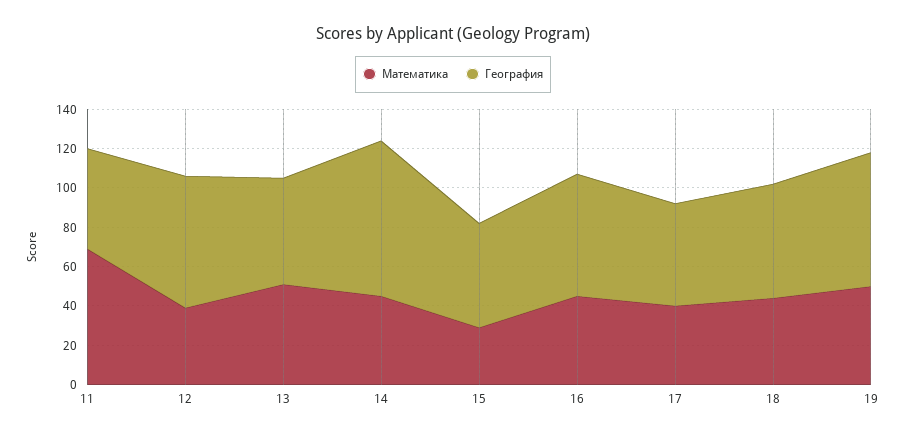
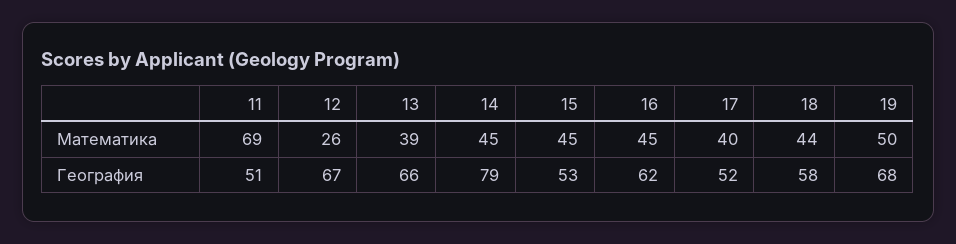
  {
    "Математика": {
      "11": 69,
-     "12": 40,
+     "12": 26,
-     "13": 50,
+     "13": 39,
      "14": 45,
-     "15": 30,
+     "15": 45,
      "16": 45,
      "17": 40,
      "18": 44,
      "19": 50
    },
    "География": {
      "11": 51,
      "12": 67,
-     "13": 55,
+     "13": 66,
      "14": 79,
      "15": 53,
      "16": 62,
      "17": 52,
      "18": 58,
      "19": 68
    }
  }

